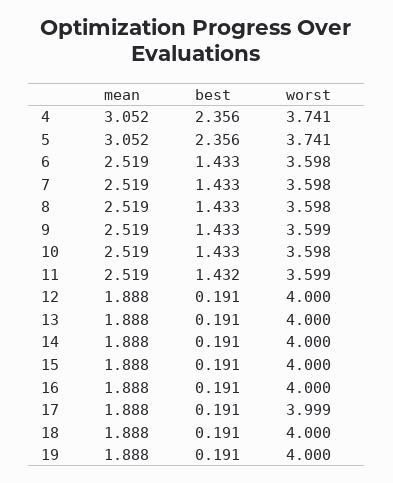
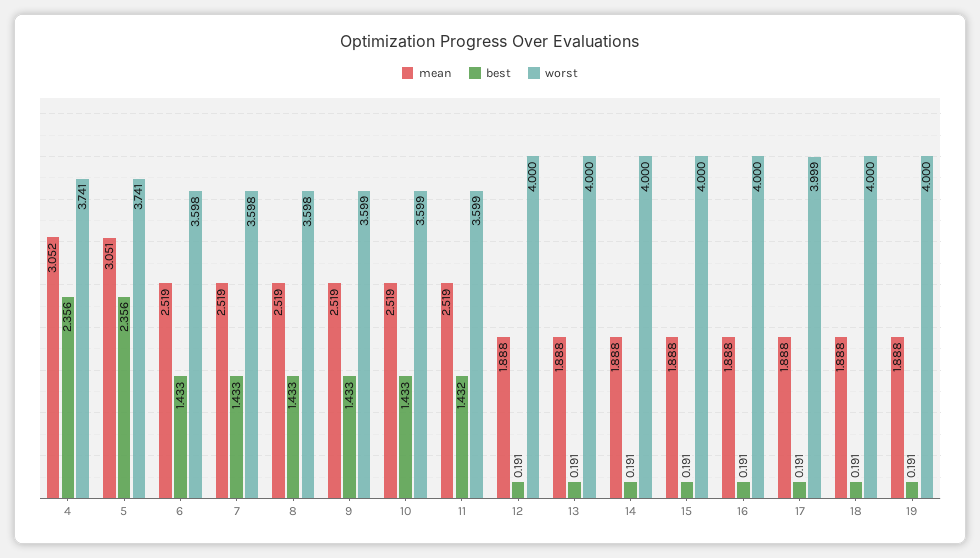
  {
    "mean": {
      "4": 3.052,
-     "5": 3.052,
+     "5": 3.051,
      "6": 2.519,
      "7": 2.519,
      "8": 2.519,
      "9": 2.519,
      "10": 2.519,
      "11": 2.519,
      "12": 1.888,
      "13": 1.888,
      "14": 1.888,
      "15": 1.888,
      "16": 1.888,
      "17": 1.888,
      "18": 1.888,
      "19": 1.888
    },
    "best": {
      "4": 2.356,
      "5": 2.356,
      "6": 1.433,
      "7": 1.433,
      "8": 1.433,
      "9": 1.433,
      "10": 1.433,
      "11": 1.432,
      "12": 0.191,
      "13": 0.191,
      "14": 0.191,
      "15": 0.191,
      "16": 0.191,
      "17": 0.191,
      "18": 0.191,
      "19": 0.191
    },
    "worst": {
      "4": 3.741,
      "5": 3.741,
      "6": 3.598,
      "7": 3.598,
      "8": 3.598,
      "9": 3.599,
-     "10": 3.598,
+     "10": 3.599,
      "11": 3.599,
      "12": 4,
      "13": 4,
      "14": 4,
      "15": 4,
      "16": 4,
      "17": 3.999,
      "18": 4,
      "19": 4
    }
  }

